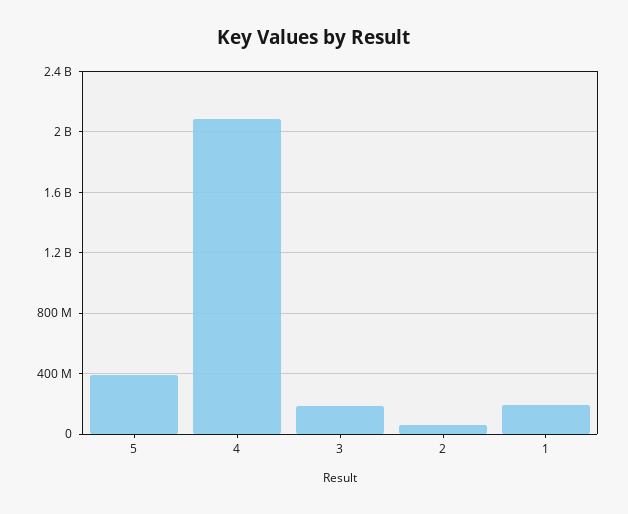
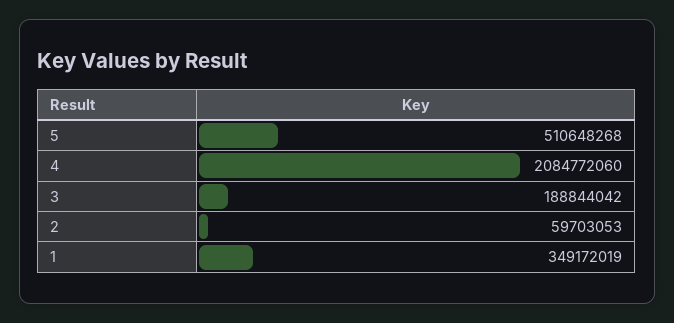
  {
-   "5": 400000000,
+   "5": 510648268,
    "4": 2084772060,
    "3": 188844042,
    "2": 59703053,
-   "1": 200000000
+   "1": 349172019
  }

